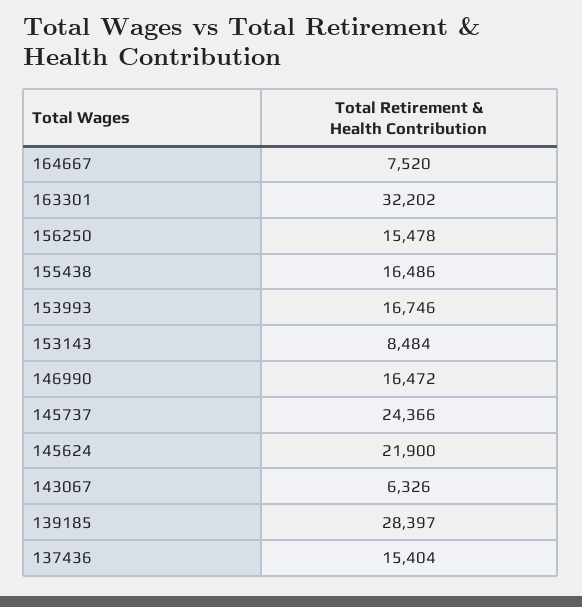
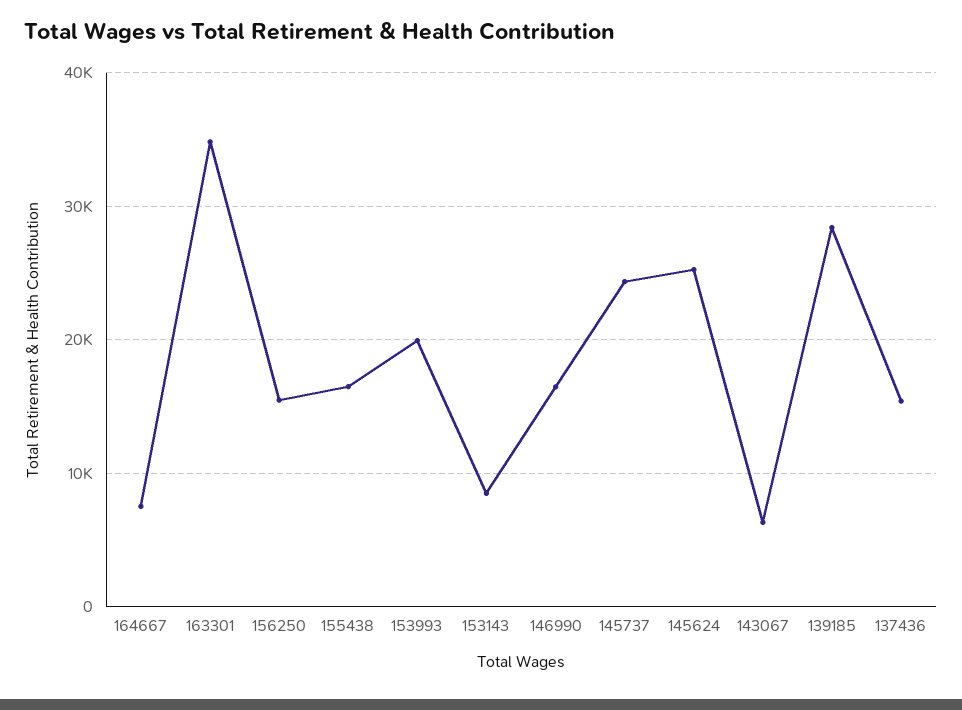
  {
    "164667": 7520,
-   "163301": 32202,
+   "163301": 35000,
    "156250": 15478,
    "155438": 16486,
-   "153993": 16746,
+   "153993": 20000,
    "153143": 8484,
    "146990": 16472,
    "145737": 24366,
-   "145624": 21900,
+   "145624": 25000,
    "143067": 6326,
    "139185": 28397,
    "137436": 15404
  }

